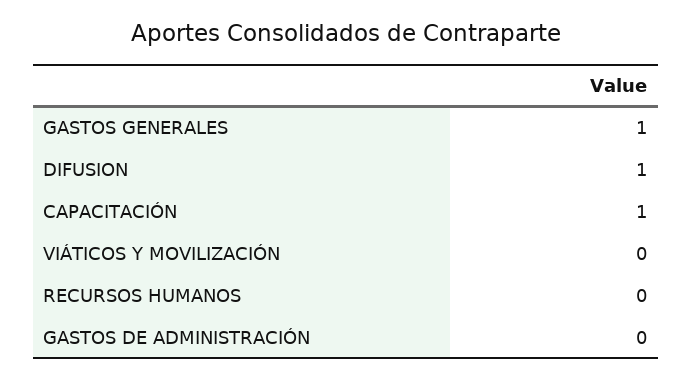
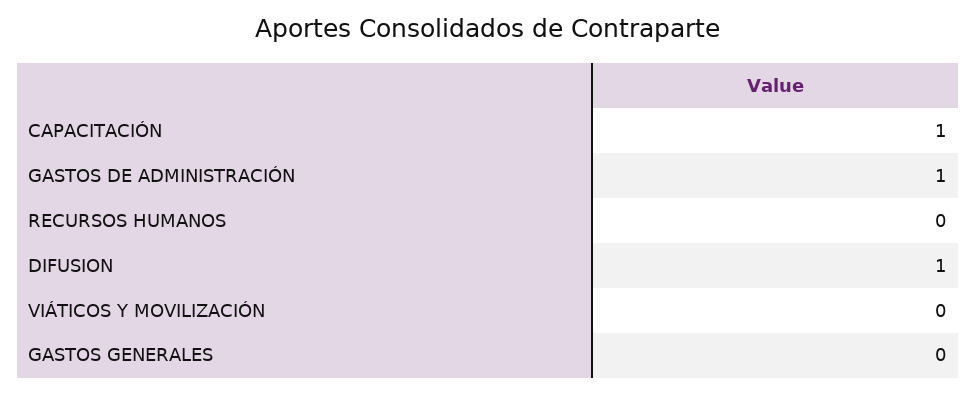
  {
-   "GASTOS GENERALES": 1,
+   "GASTOS GENERALES": 0,
    "DIFUSION": 1,
    "CAPACITACIÓN": 1,
    "VIÁTICOS Y MOVILIZACIÓN": 0,
    "RECURSOS HUMANOS": 0,
-   "GASTOS DE ADMINISTRACIÓN": 0
+   "GASTOS DE ADMINISTRACIÓN": 1
  }

